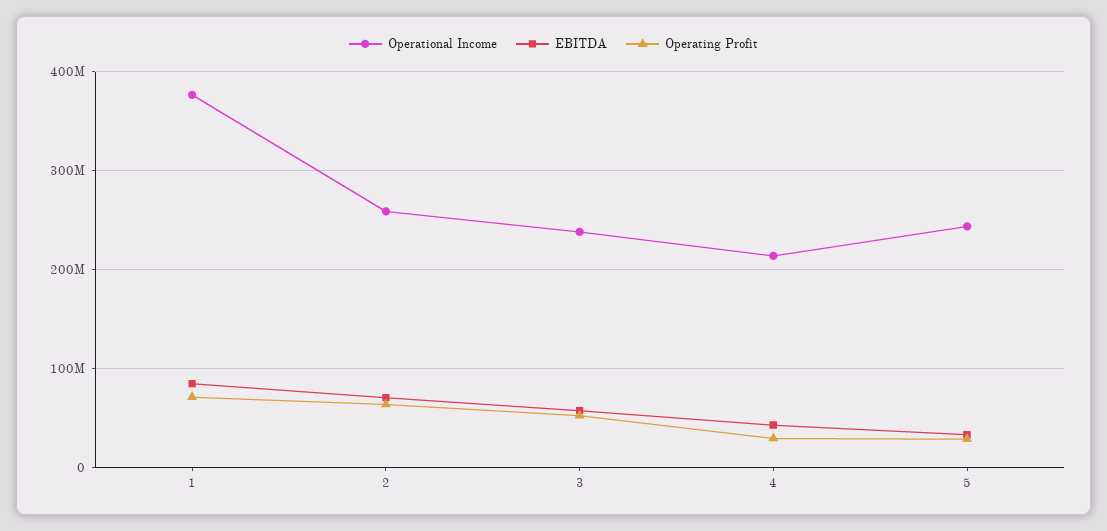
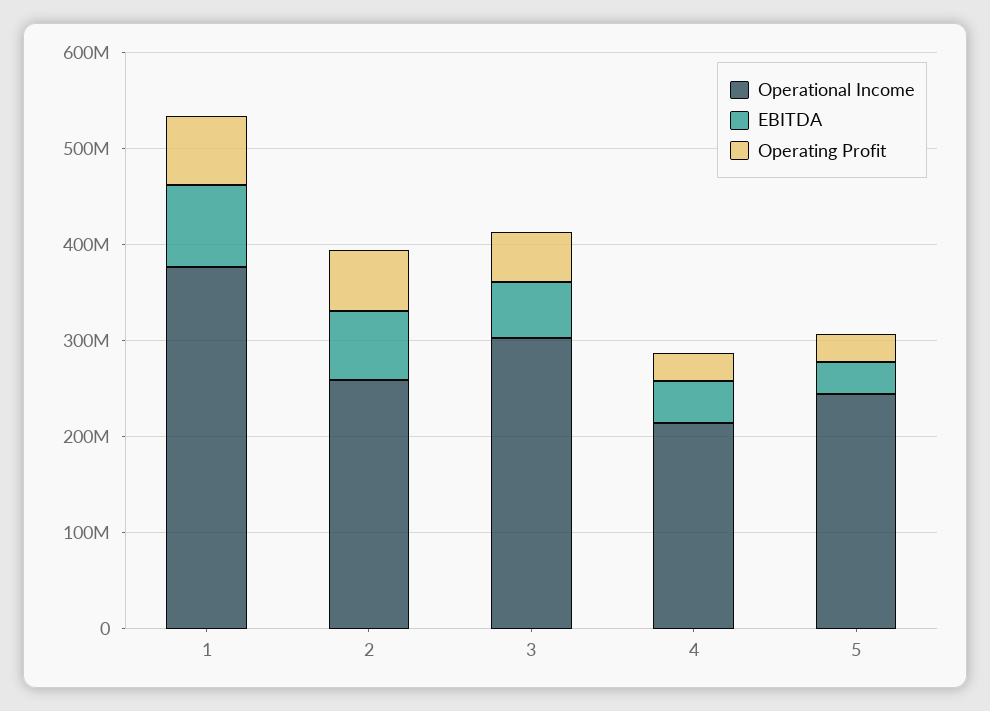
  {
    "Operational Income": {
      "1": 380000000,
      "2": 260000000,
-     "3": 240000000,
+     "3": 300000000,
      "4": 210000000,
      "5": 240000000
    },
    "EBITDA": {
      "1": 90000000,
      "2": 70000000,
      "3": 60000000,
      "4": 40000000,
      "5": 30000000
    },
    "Operating Profit": {
      "1": 70000000,
      "2": 60000000,
      "3": 50000000,
      "4": 30000000,
      "5": 30000000
    }
  }

